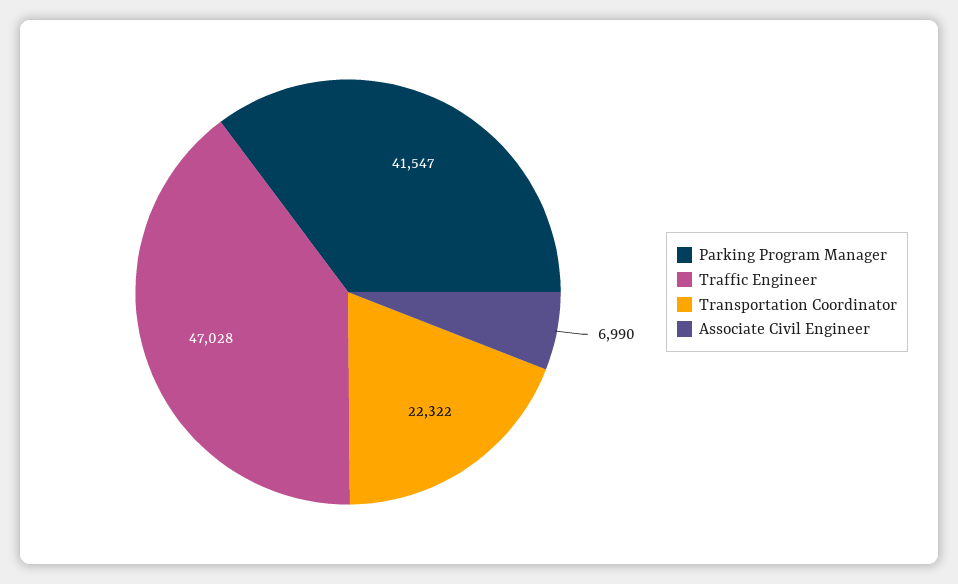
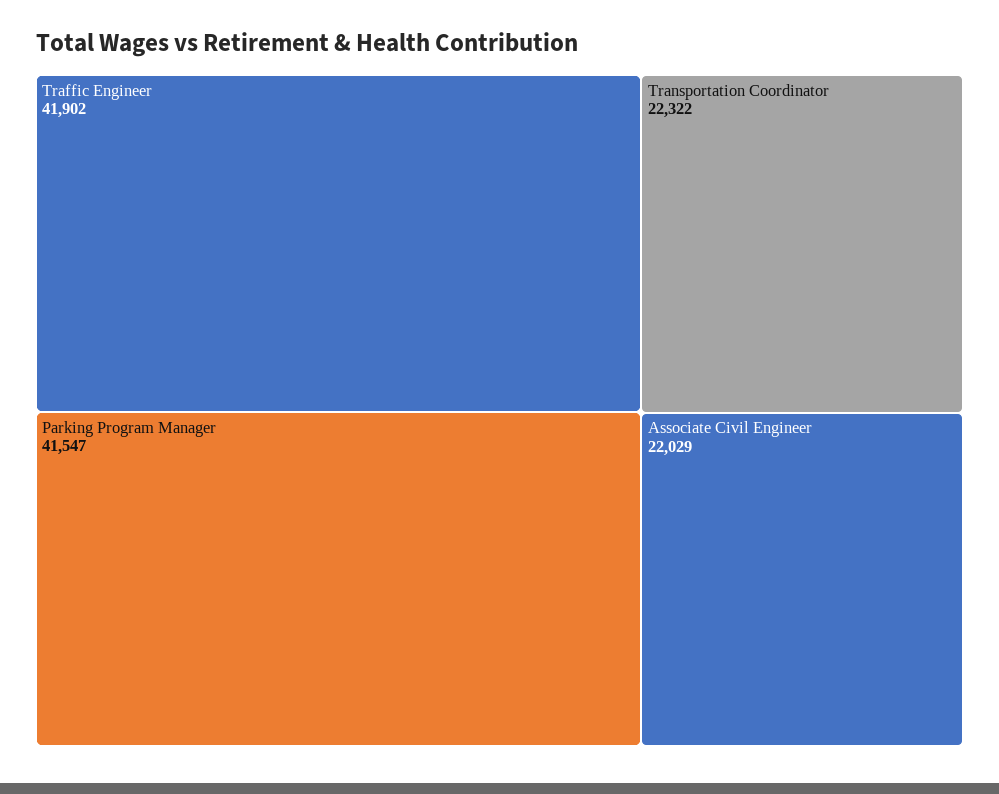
  {
    "Parking Program Manager": 41547,
-   "Traffic Engineer": 47028,
+   "Traffic Engineer": 41902,
    "Transportation Coordinator": 22322,
-   "Associate Civil Engineer": 6990
+   "Associate Civil Engineer": 22029
  }

